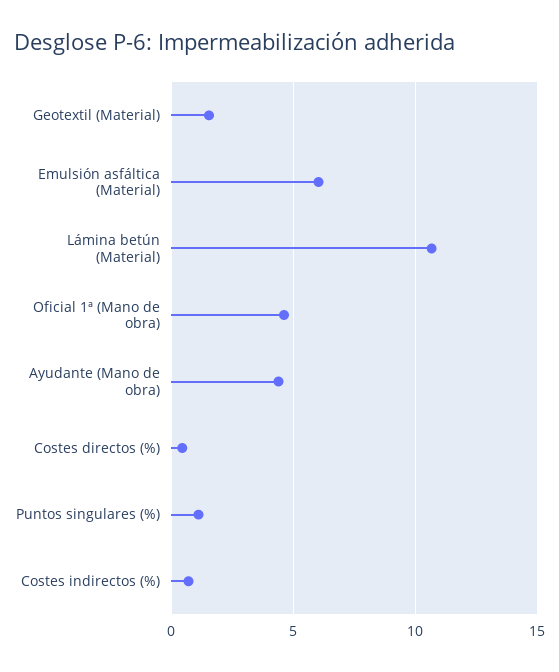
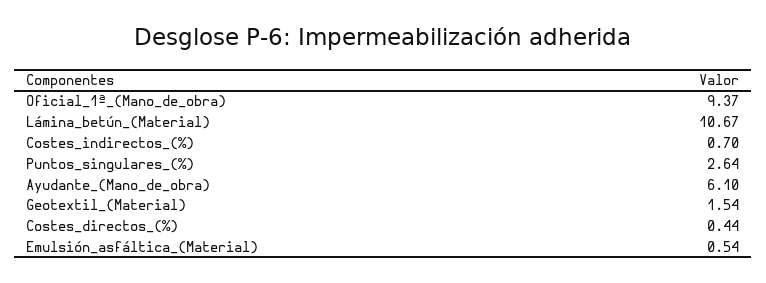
  {
    "Geotextil (Material)": 1.54,
-   "Emulsión asfáltica (Material)": 6,
+   "Emulsión asfáltica (Material)": 0.54,
    "Lámina betún (Material)": 10.67,
-   "Oficial 1ª (Mano de obra)": 4.5,
+   "Oficial 1ª (Mano de obra)": 9.37,
-   "Ayudante (Mano de obra)": 4.5,
+   "Ayudante (Mano de obra)": 6.1,
    "Costes directos (%)": 0.44,
-   "Puntos singulares (%)": 1,
+   "Puntos singulares (%)": 2.64,
    "Costes indirectos (%)": 0.7
  }

